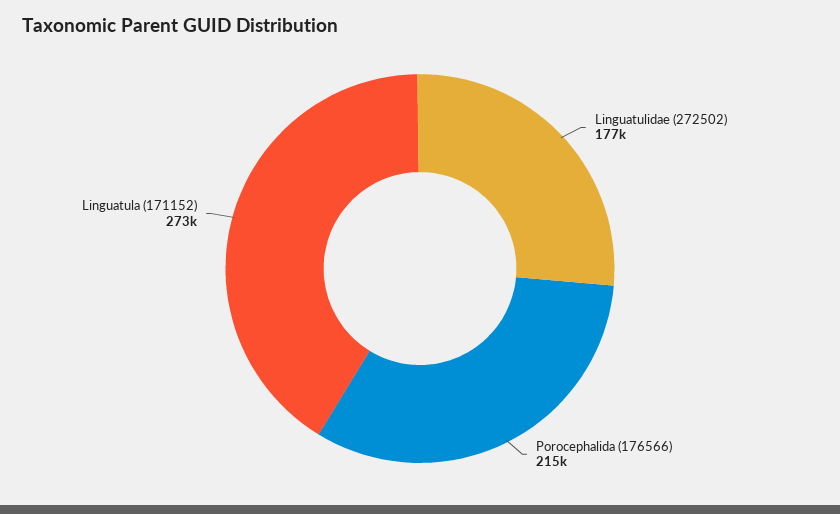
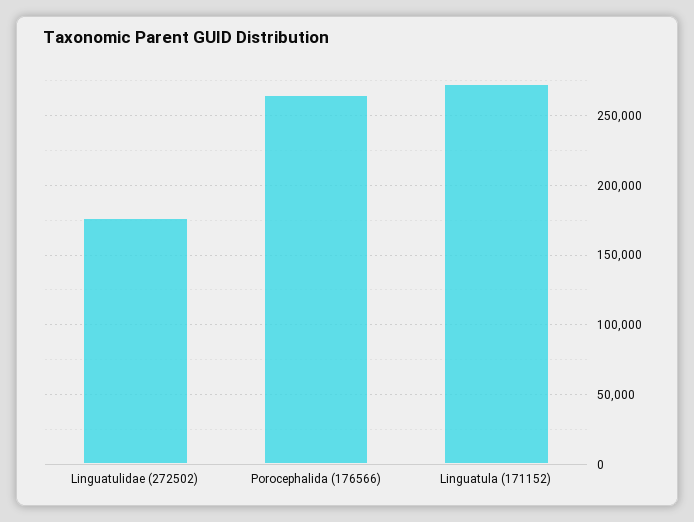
  {
    "Linguatulidae (272502)": 177000,
-   "Porocephalida (176566)": 215000,
+   "Porocephalida (176566)": 265000,
    "Linguatula (171152)": 273000
  }

